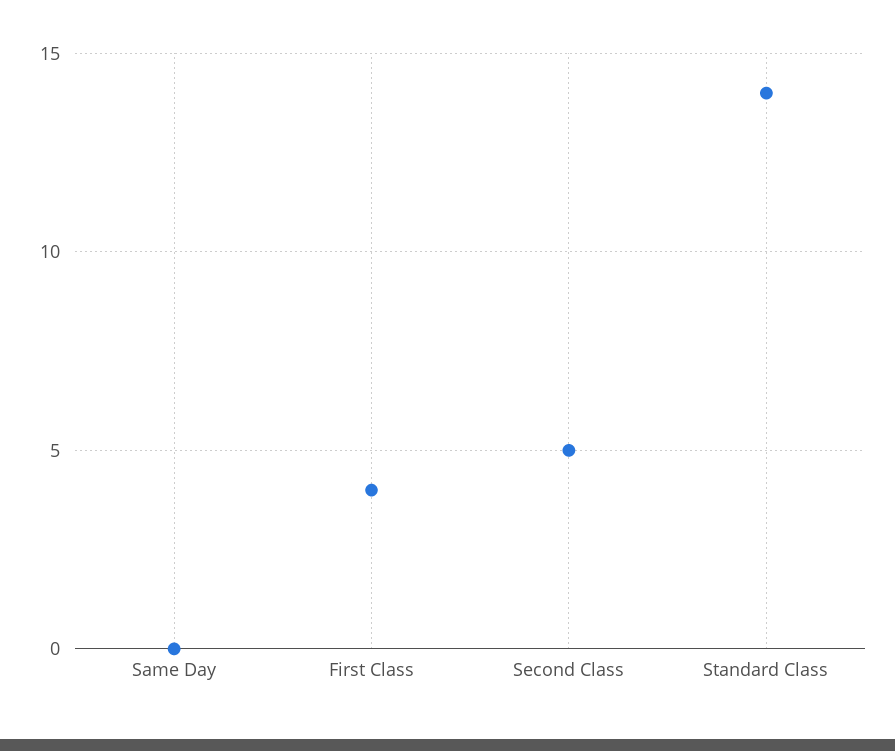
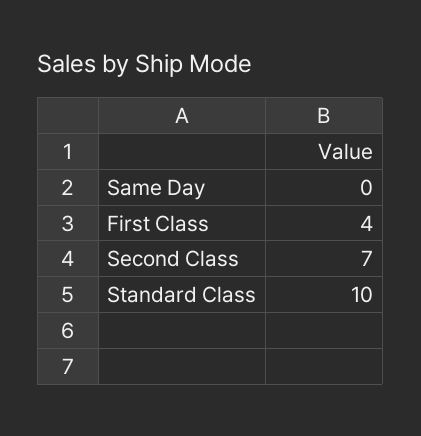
  {
    "Same Day": 0,
    "First Class": 4,
-   "Second Class": 5,
+   "Second Class": 7,
-   "Standard Class": 14
+   "Standard Class": 10
  }

